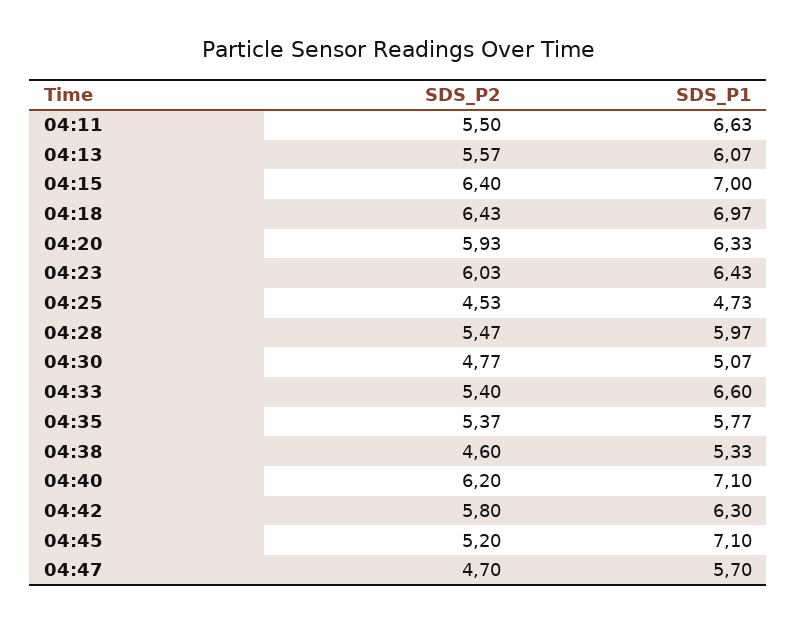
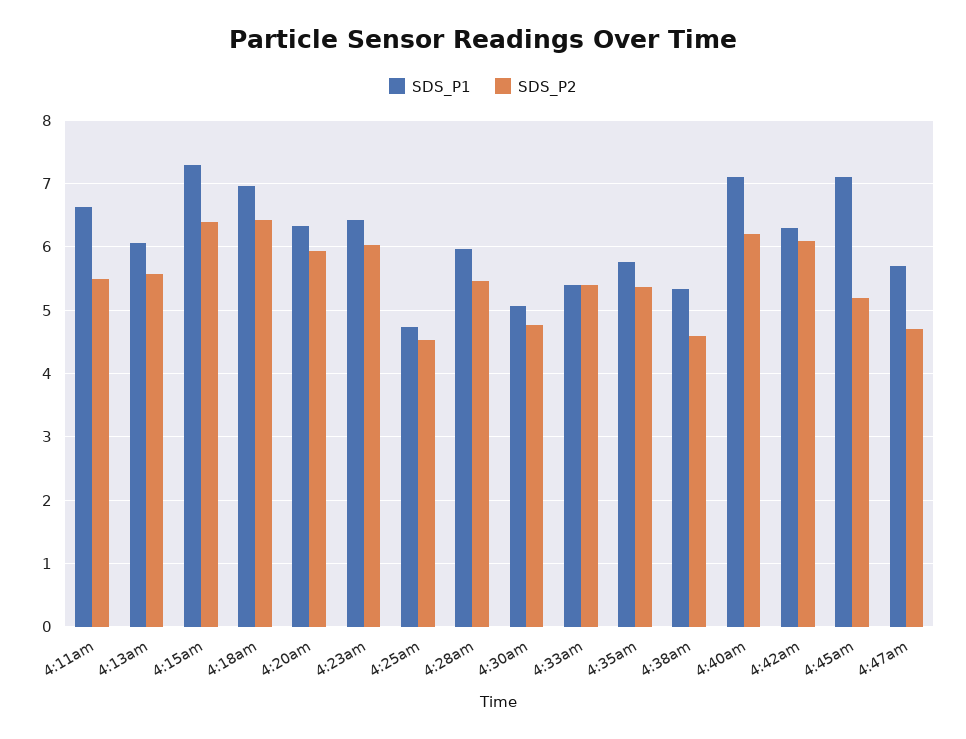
  {
    "SDS_P2": {
      "04:11": 5.5,
      "04:13": 5.57,
      "04:15": 6.4,
      "04:18": 6.43,
      "04:20": 5.93,
      "04:23": 6.03,
      "04:25": 4.53,
      "04:28": 5.47,
      "04:30": 4.77,
      "04:33": 5.4,
      "04:35": 5.37,
      "04:38": 4.6,
      "04:40": 6.2,
-     "04:42": 5.8,
+     "04:42": 6.1,
      "04:45": 5.2,
      "04:47": 4.7
    },
    "SDS_P1": {
      "04:11": 6.63,
      "04:13": 6.07,
-     "04:15": 7,
+     "04:15": 7.3,
      "04:18": 6.97,
      "04:20": 6.33,
      "04:23": 6.43,
      "04:25": 4.73,
      "04:28": 5.97,
      "04:30": 5.07,
-     "04:33": 6.6,
+     "04:33": 5.4,
      "04:35": 5.77,
      "04:38": 5.33,
      "04:40": 7.1,
      "04:42": 6.3,
      "04:45": 7.1,
      "04:47": 5.7
    }
  }

